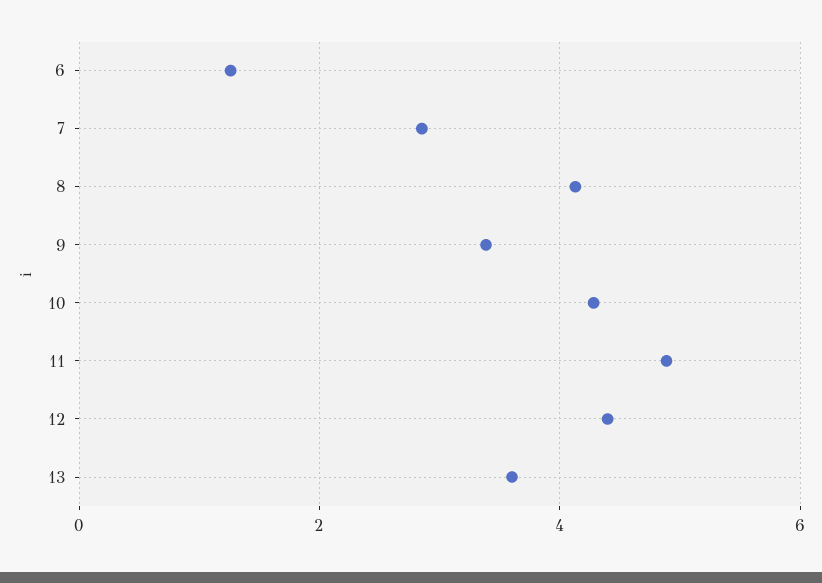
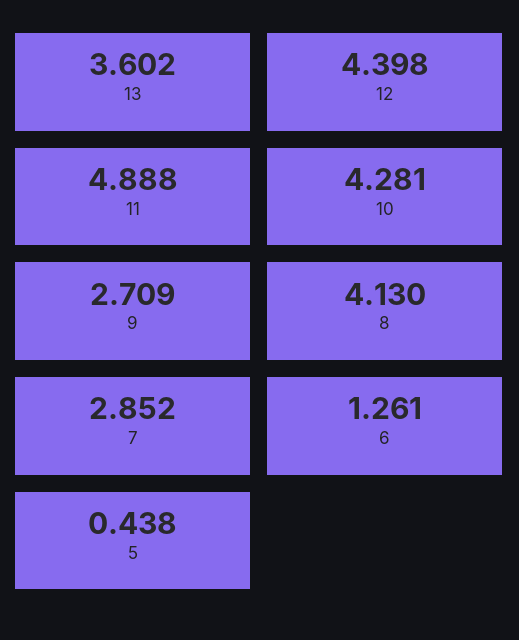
  {
    "6": 1.261,
    "7": 2.852,
    "8": 4.13,
-   "9": 3.4,
+   "9": 2.709,
    "10": 4.281,
    "11": 4.888,
    "12": 4.398,
-   "13": 3.602
+   "13": 3.602,
+   "5": 0.438
  }

